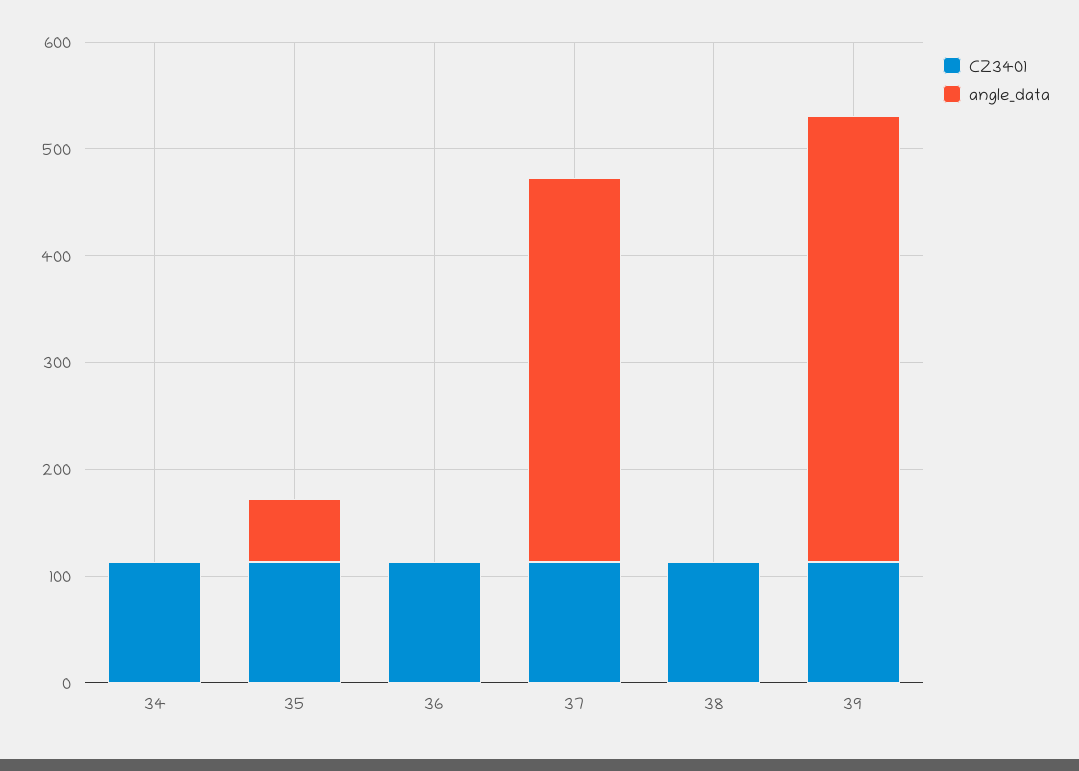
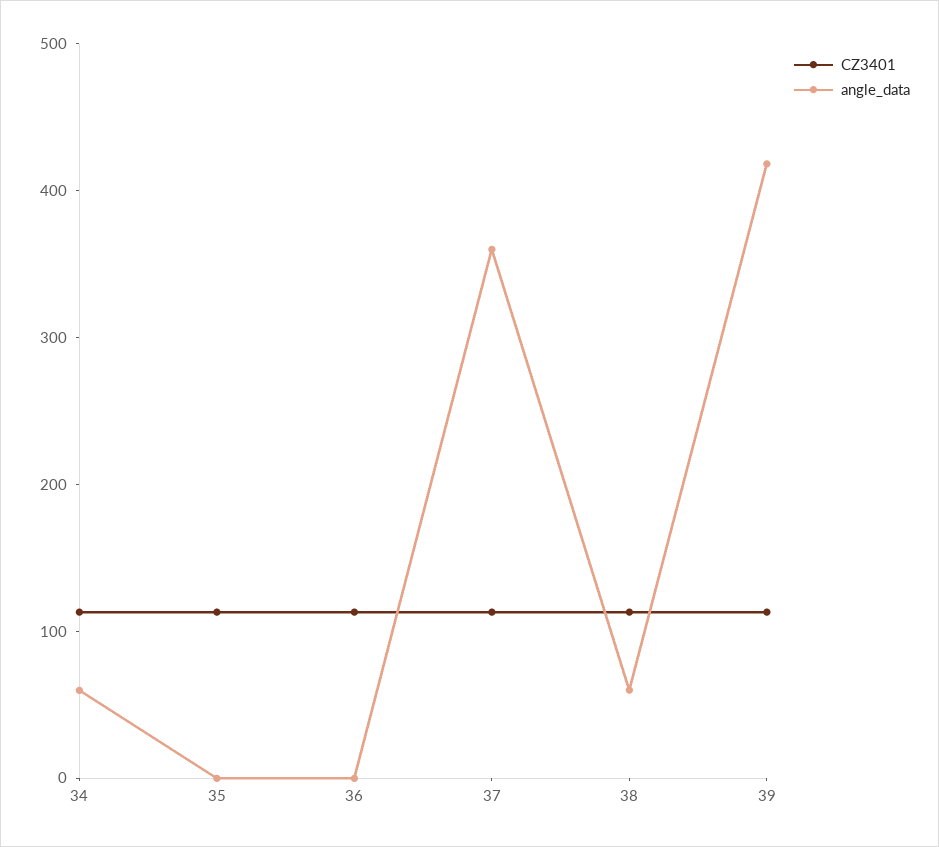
  {
    "CZ3401": {
      "34": 120,
      "35": 120,
      "36": 120,
      "37": 120,
      "38": 120,
      "39": 120
    },
    "angle_data": {
-     "34": 0,
+     "34": 60,
-     "35": 60,
+     "35": 0,
      "36": 0,
      "37": 360,
-     "38": 0,
+     "38": 60,
      "39": 420
    }
  }

